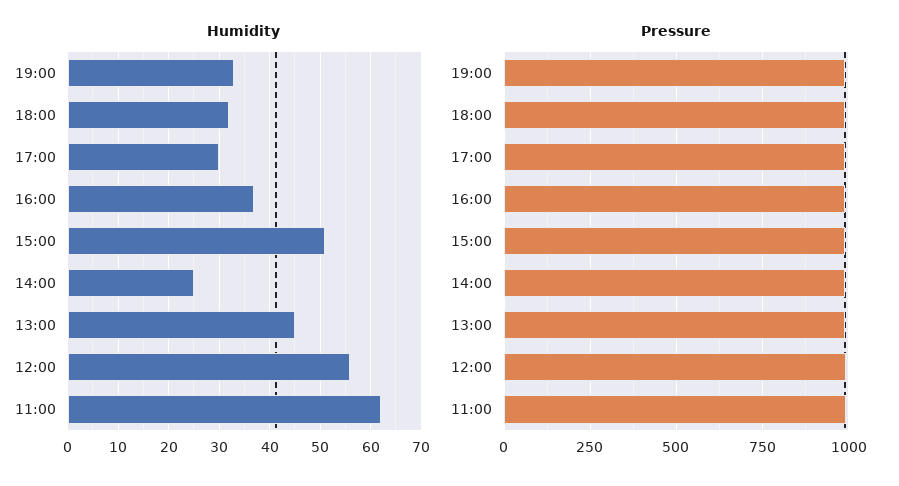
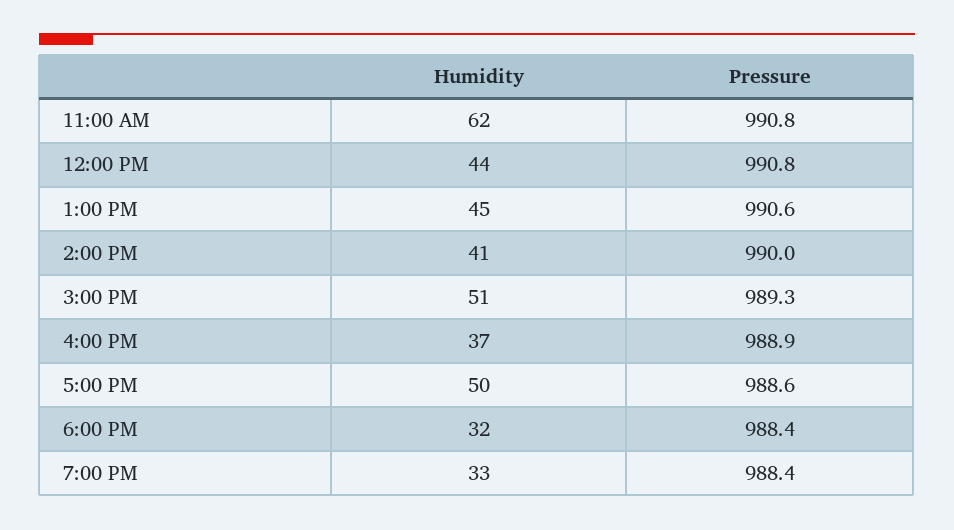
  {
    "Humidity": {
      "19:00": 33,
      "18:00": 32,
-     "17:00": 30,
+     "17:00": 50,
      "16:00": 37,
      "15:00": 51,
-     "14:00": 25,
+     "14:00": 41,
      "13:00": 45,
-     "12:00": 55,
+     "12:00": 44,
      "11:00": 62
    },
    "Pressure": {
      "19:00": 988.4,
      "18:00": 988.4,
      "17:00": 988.6,
      "16:00": 988.9,
      "15:00": 989.3,
      "14:00": 990,
      "13:00": 990.6,
      "12:00": 990.8,
      "11:00": 990.8
    }
  }

